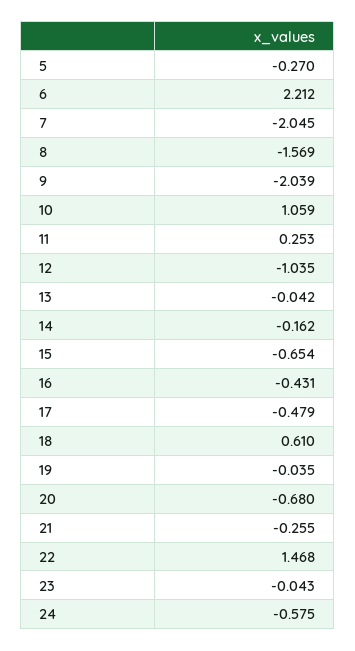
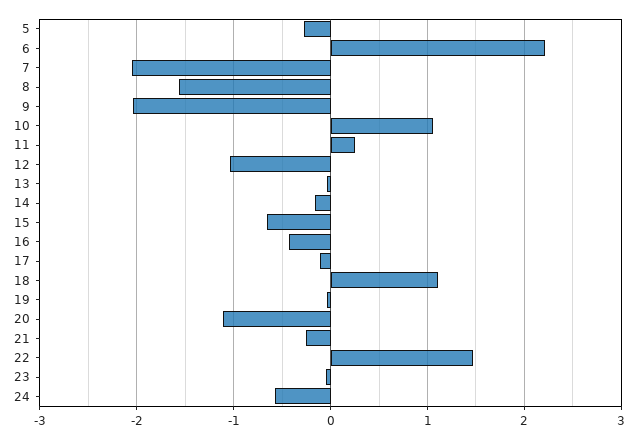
  {
    "5": -0.27,
    "6": 2.212,
    "7": -2.045,
    "8": -1.569,
    "9": -2.039,
    "10": 1.059,
    "11": 0.253,
    "12": -1.035,
    "13": -0.042,
    "14": -0.162,
    "15": -0.654,
    "16": -0.431,
-   "17": -0.479,
+   "17": -0.1,
-   "18": 0.61,
+   "18": 1.1,
    "19": -0.035,
-   "20": -0.68,
+   "20": -1.1,
    "21": -0.255,
    "22": 1.468,
    "23": -0.043,
    "24": -0.575
  }

